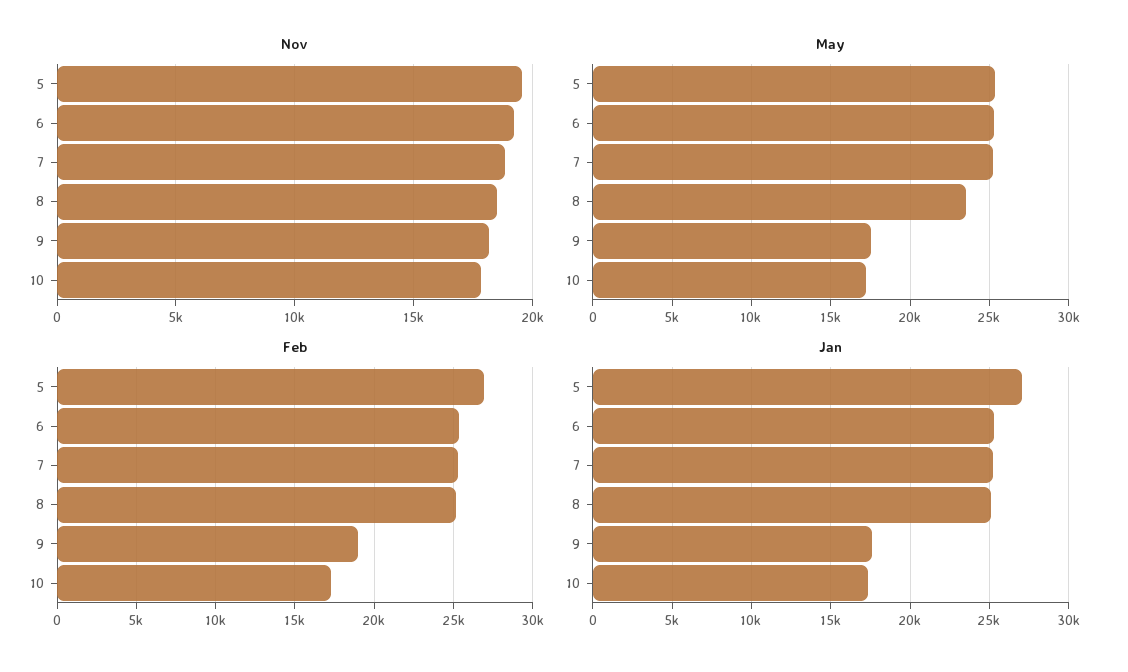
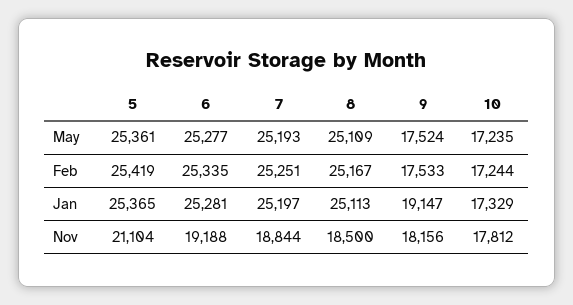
  {
    "Nov": {
-     "5": 19500,
+     "5": 21104,
      "6": 19188,
      "7": 18844,
      "8": 18500,
      "9": 18156,
      "10": 17812
    },
    "May": {
      "5": 25361,
      "6": 25277,
      "7": 25193,
-     "8": 23500,
+     "8": 25109,
      "9": 17524,
      "10": 17235
    },
    "Feb": {
-     "5": 27000,
+     "5": 25419,
      "6": 25335,
      "7": 25251,
      "8": 25167,
-     "9": 19000,
+     "9": 17533,
      "10": 17244
    },
    "Jan": {
-     "5": 27000,
+     "5": 25365,
      "6": 25281,
      "7": 25197,
      "8": 25113,
-     "9": 17500,
+     "9": 19147,
      "10": 17329
    }
  }

